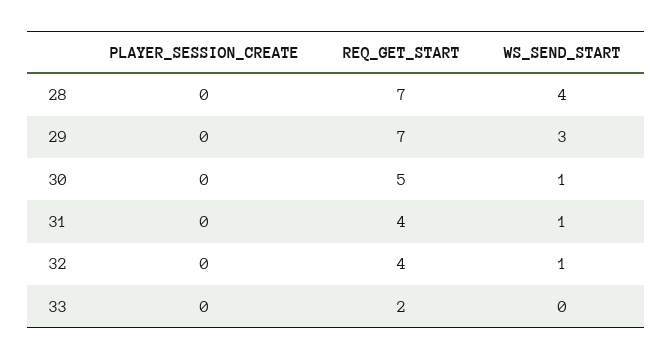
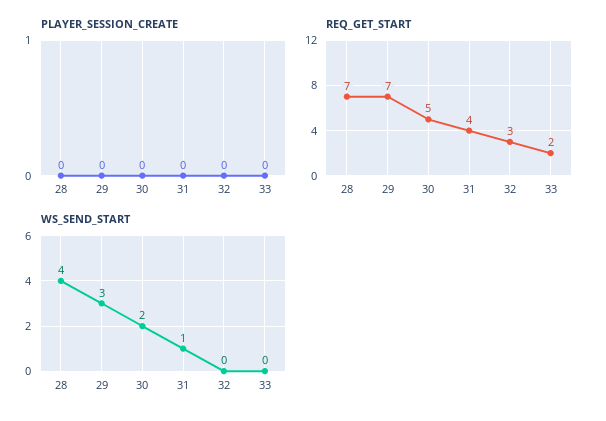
  {
    "PLAYER_SESSION_CREATE": {
      "28": 0,
      "29": 0,
      "30": 0,
      "31": 0,
      "32": 0,
      "33": 0
    },
    "REQ_GET_START": {
      "28": 7,
      "29": 7,
      "30": 5,
      "31": 4,
-     "32": 4,
+     "32": 3,
      "33": 2
    },
    "WS_SEND_START": {
      "28": 4,
      "29": 3,
-     "30": 1,
+     "30": 2,
      "31": 1,
-     "32": 1,
+     "32": 0,
      "33": 0
    }
  }

